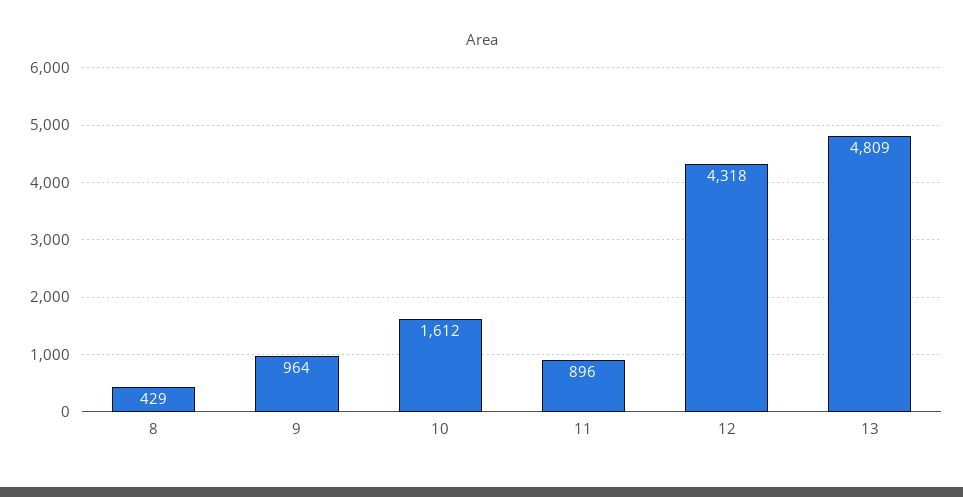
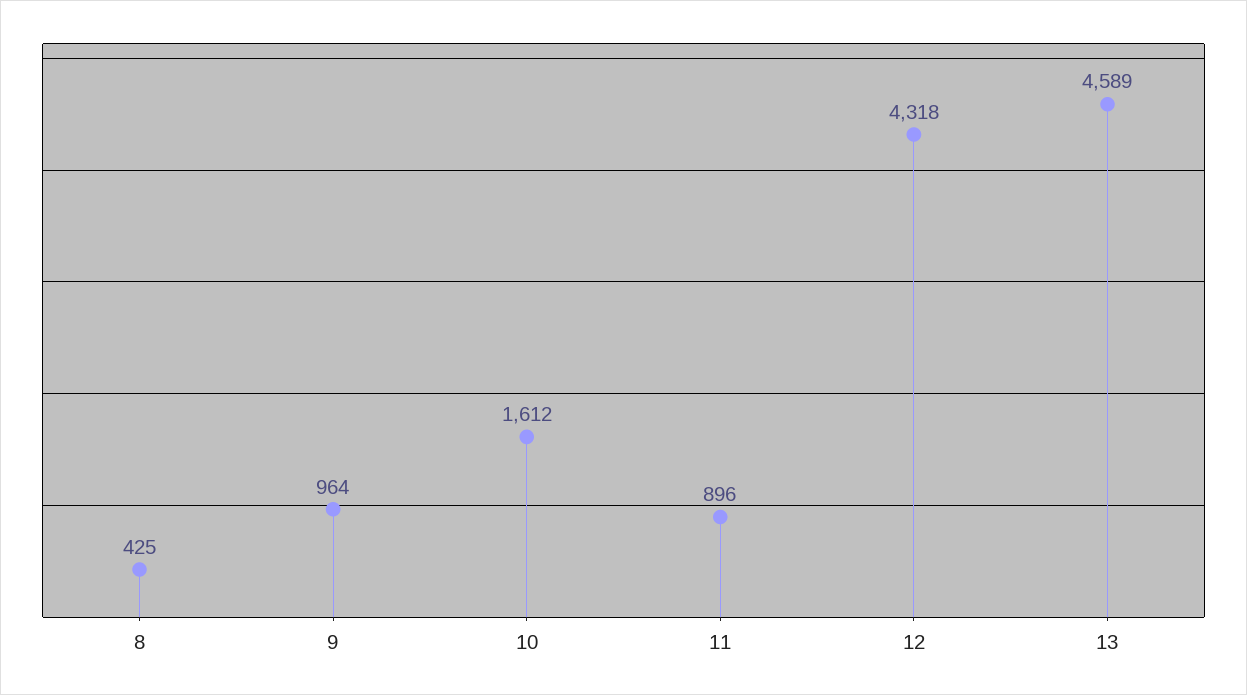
  {
-   "8": 429,
+   "8": 425,
    "9": 964,
    "10": 1612,
    "11": 896,
    "12": 4318,
-   "13": 4809
+   "13": 4589
  }

